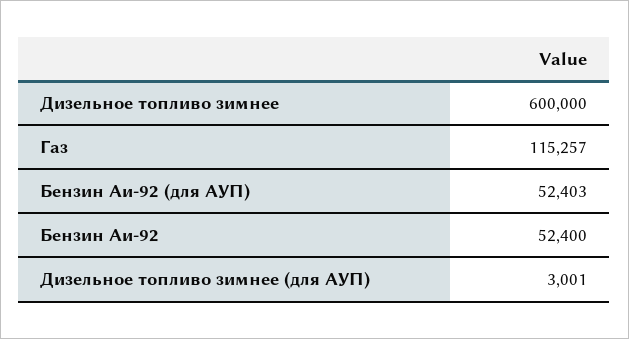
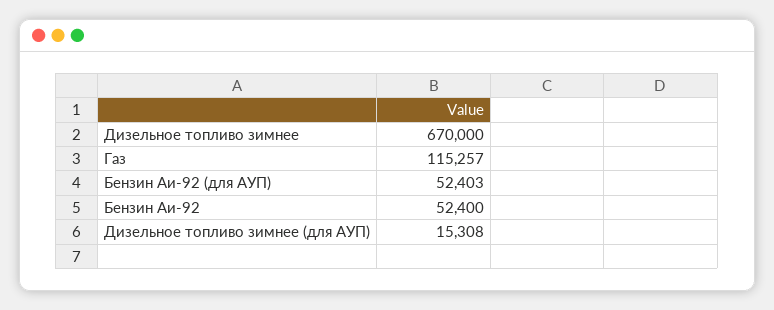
  {
-   "Дизельное топливо зимнее": 600000,
+   "Дизельное топливо зимнее": 670000,
    "Газ": 115257,
    "Бензин Аи-92 (для АУП)": 52403,
    "Бензин Аи-92": 52400,
-   "Дизельное топливо зимнее (для АУП)": 3001
+   "Дизельное топливо зимнее (для АУП)": 15308
  }

